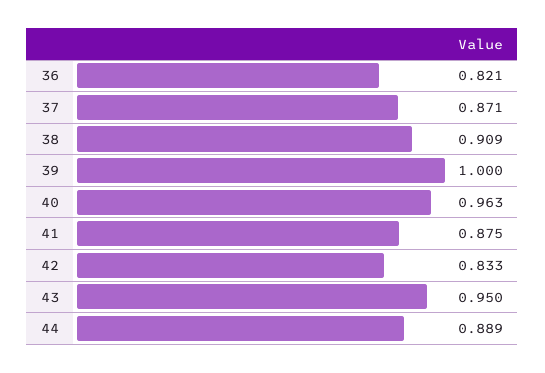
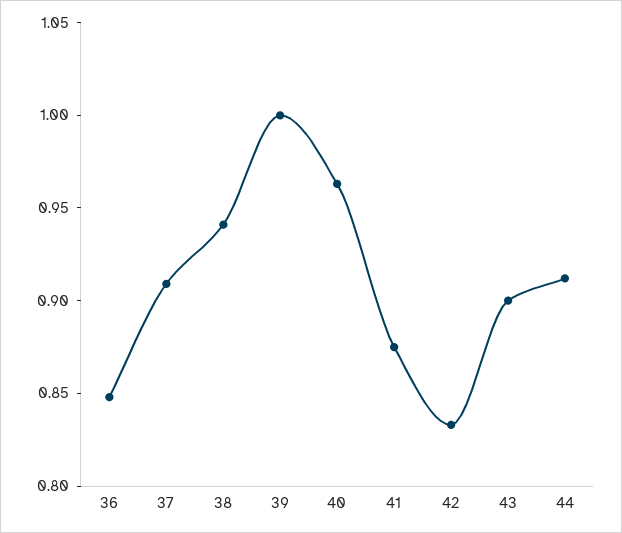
  {
-   "36": 0.821,
+   "36": 0.85,
-   "37": 0.871,
+   "37": 0.91,
-   "38": 0.909,
+   "38": 0.94,
    "39": 1,
    "40": 0.963,
    "41": 0.875,
    "42": 0.833,
-   "43": 0.95,
+   "43": 0.9,
-   "44": 0.889
+   "44": 0.91
  }

